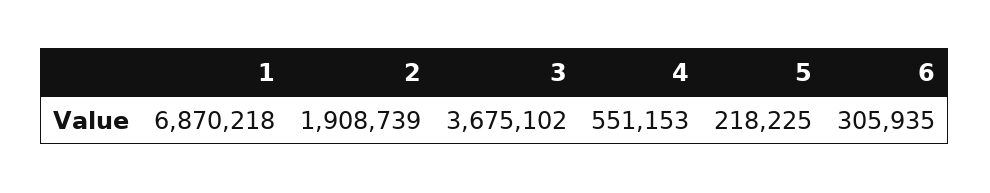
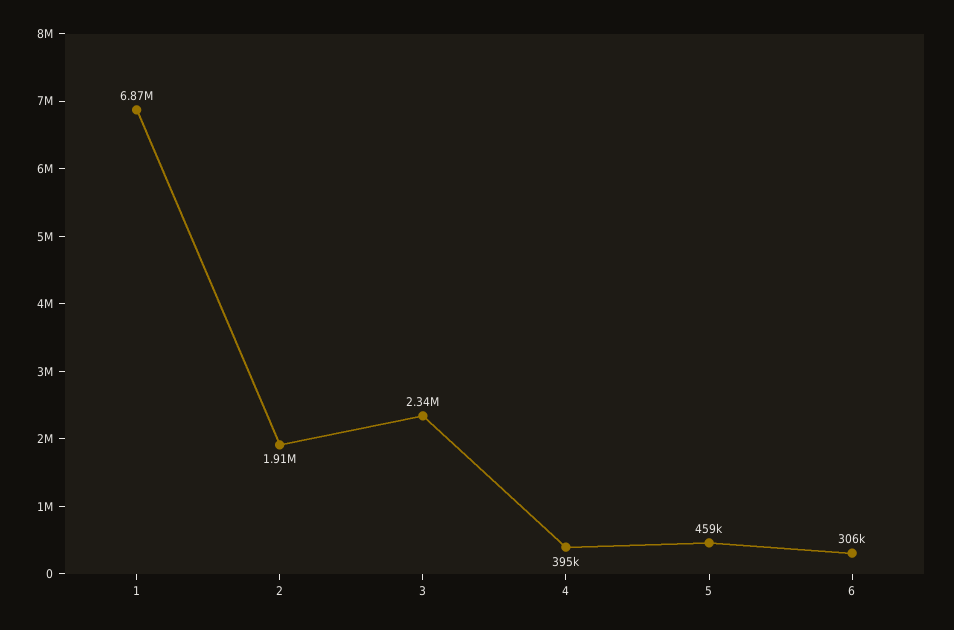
  {
    "1": 6870218,
    "2": 1908739,
-   "3": 3675102,
+   "3": 2340000,
-   "4": 551153,
+   "4": 395000,
-   "5": 218225,
+   "5": 459000,
    "6": 305935
  }

